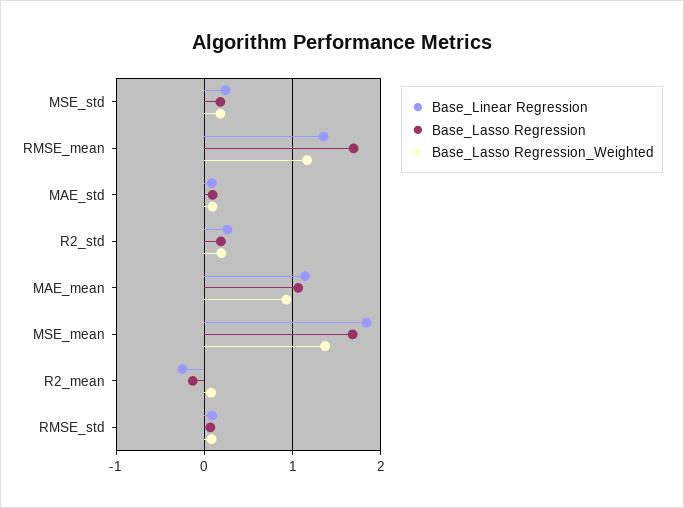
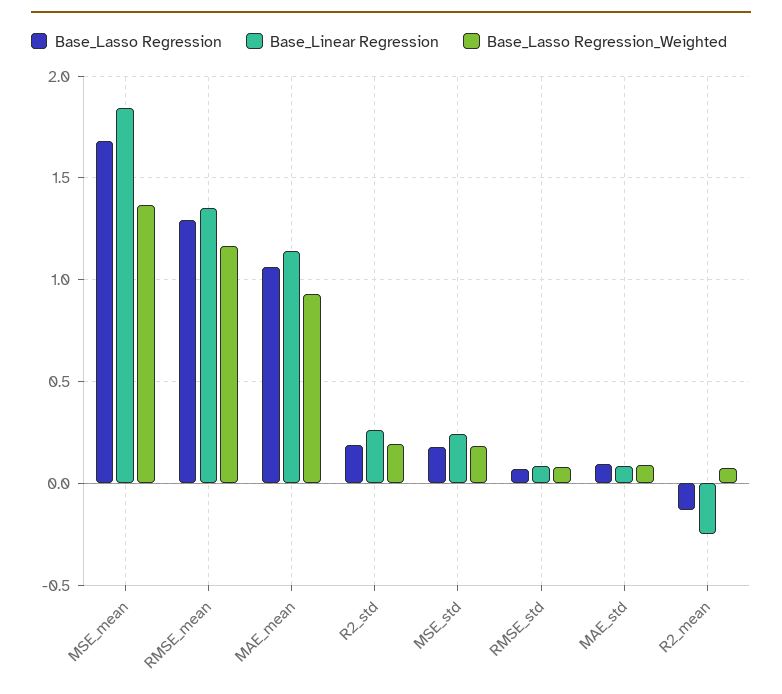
  {
    "Base_Linear Regression": {
      "MSE_std": 0.25,
      "RMSE_mean": 1.35,
      "MAE_std": 0.1,
      "R2_std": 0.25,
      "MAE_mean": 1.15,
      "MSE_mean": 1.85,
      "R2_mean": -0.25,
      "RMSE_std": 0.1
    },
    "Base_Lasso Regression": {
      "MSE_std": 0.2,
-     "RMSE_mean": 1.7,
+     "RMSE_mean": 1.3,
      "MAE_std": 0.1,
      "R2_std": 0.2,
      "MAE_mean": 1.05,
      "MSE_mean": 1.7,
      "R2_mean": -0.15,
      "RMSE_std": 0.05
    },
    "Base_Lasso Regression_Weighted": {
      "MSE_std": 0.2,
      "RMSE_mean": 1.15,
      "MAE_std": 0.1,
      "R2_std": 0.2,
      "MAE_mean": 0.95,
      "MSE_mean": 1.35,
      "R2_mean": 0.1,
      "RMSE_std": 0.1
    }
  }

